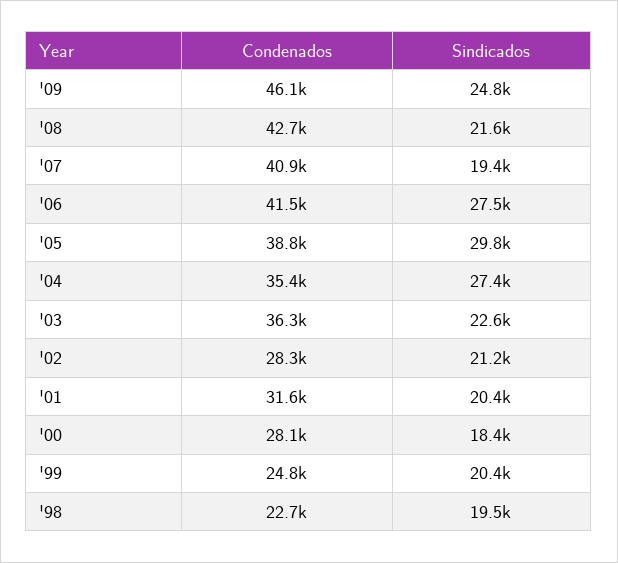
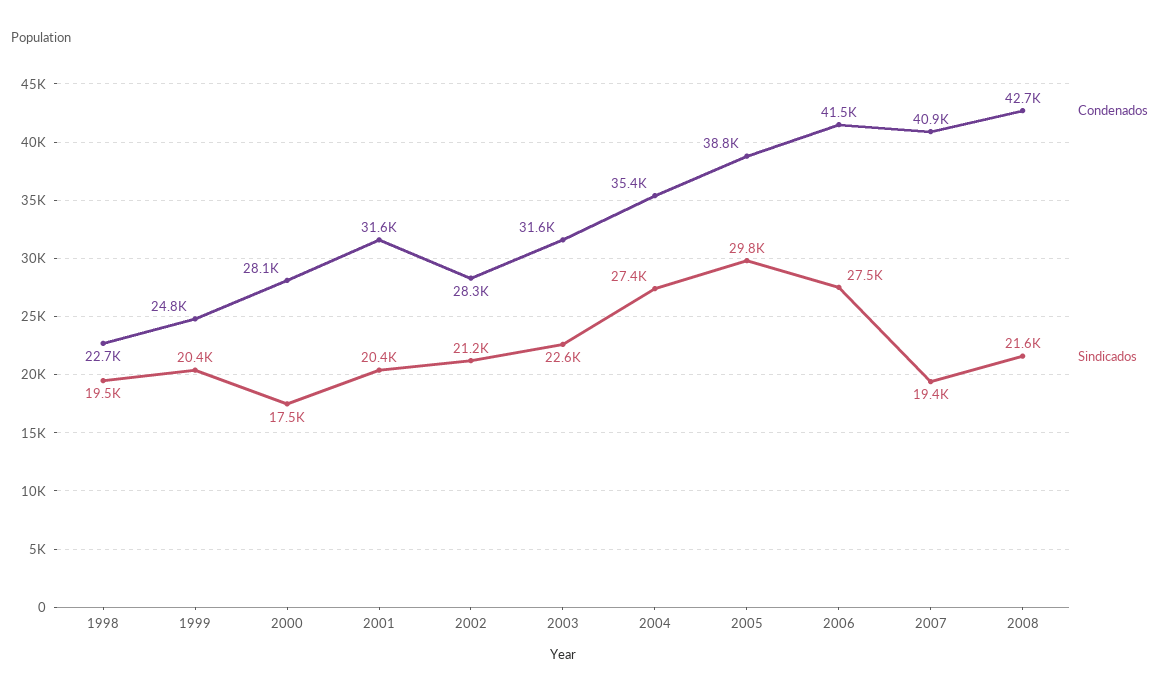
  {
    "Condenados": {
-     "'09": 46100,
      "'08": 42700,
      "'07": 40900,
      "'06": 41500,
      "'05": 38800,
      "'04": 35400,
-     "'03": 36300,
+     "'03": 31600,
      "'02": 28300,
      "'01": 31600,
      "'00": 28100,
      "'99": 24800,
      "'98": 22700
    },
    "Sindicados": {
-     "'09": 24800,
      "'08": 21600,
      "'07": 19400,
      "'06": 27500,
      "'05": 29800,
      "'04": 27400,
      "'03": 22600,
      "'02": 21200,
      "'01": 20400,
-     "'00": 18400,
+     "'00": 17500,
      "'99": 20400,
      "'98": 19500
    }
  }

